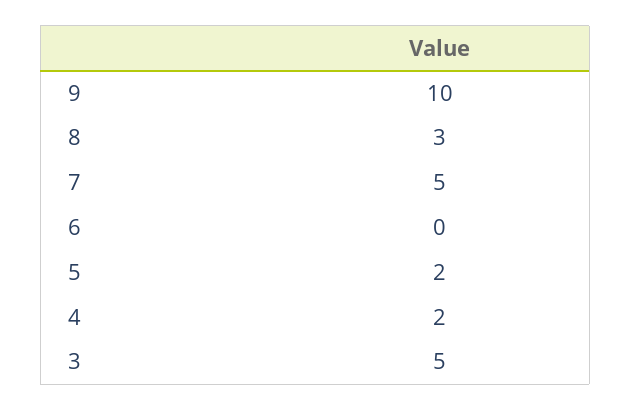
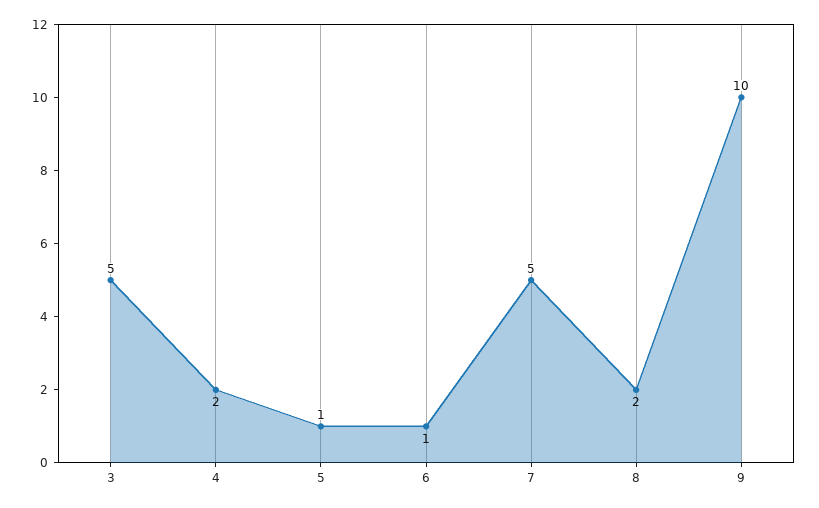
  {
    "9": 10,
-   "8": 3,
+   "8": 2,
    "7": 5,
-   "6": 0,
+   "6": 1,
-   "5": 2,
+   "5": 1,
    "4": 2,
    "3": 5
  }

